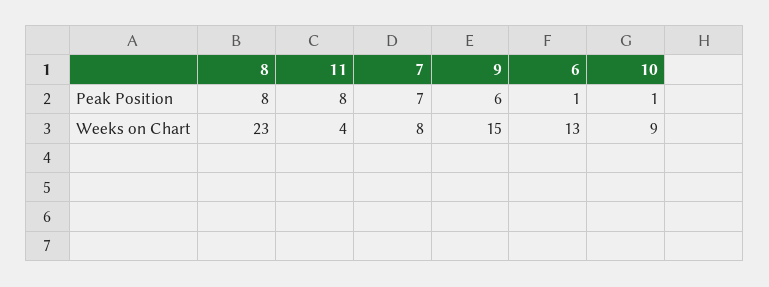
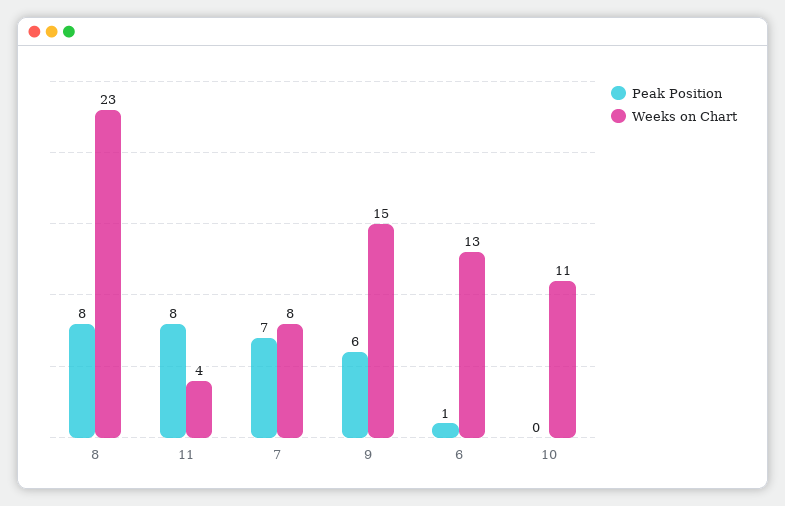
  {
    "Peak Position": {
      "8": 8,
      "11": 8,
      "7": 7,
      "9": 6,
      "6": 1,
-     "10": 1
+     "10": 0
    },
    "Weeks on Chart": {
      "8": 23,
      "11": 4,
      "7": 8,
      "9": 15,
      "6": 13,
-     "10": 9
+     "10": 11
    }
  }

